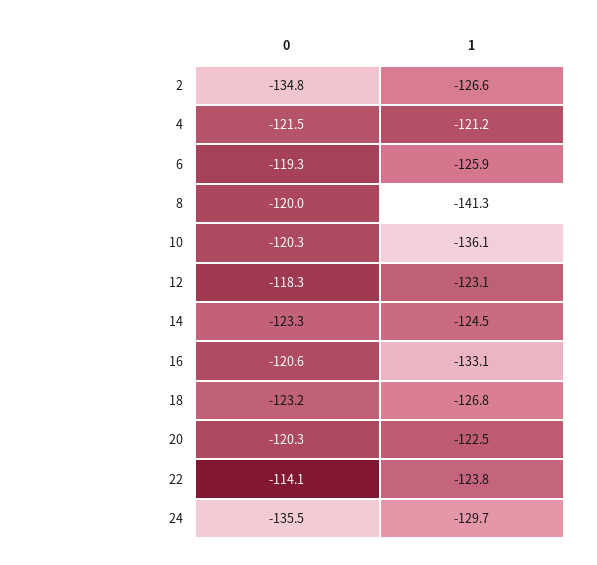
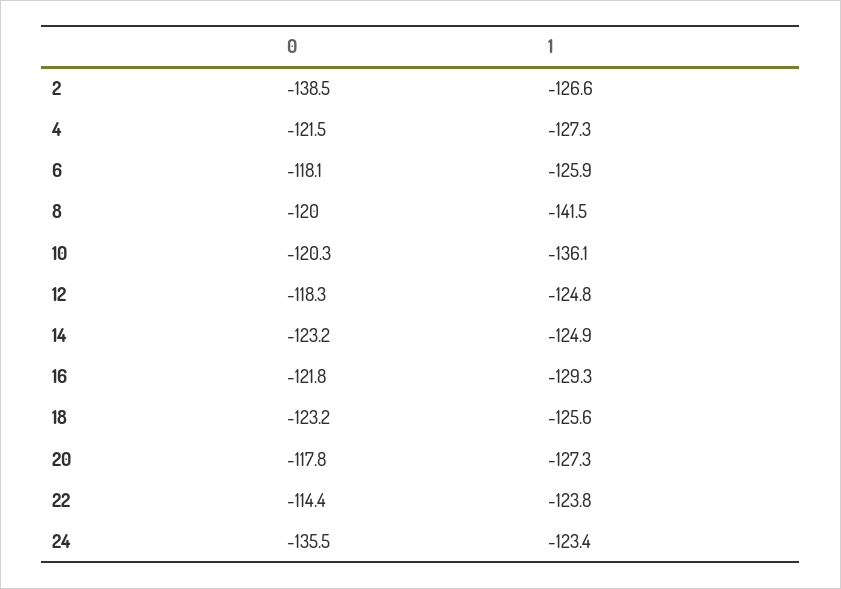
  {
    "0": {
-     "2": -134.8,
+     "2": -138.5,
      "4": -121.5,
-     "6": -119.3,
+     "6": -118.1,
      "8": -120,
      "10": -120.3,
      "12": -118.3,
-     "14": -123.3,
+     "14": -123.2,
-     "16": -120.6,
+     "16": -121.8,
      "18": -123.2,
-     "20": -120.3,
+     "20": -117.8,
-     "22": -114.1,
+     "22": -114.4,
      "24": -135.5
    },
    "1": {
      "2": -126.6,
-     "4": -121.2,
+     "4": -127.3,
      "6": -125.9,
-     "8": -141.3,
+     "8": -141.5,
      "10": -136.1,
-     "12": -123.1,
+     "12": -124.8,
-     "14": -124.5,
+     "14": -124.9,
-     "16": -133.1,
+     "16": -129.3,
-     "18": -126.8,
+     "18": -125.6,
-     "20": -122.5,
+     "20": -127.3,
      "22": -123.8,
-     "24": -129.7
+     "24": -123.4
    }
  }

